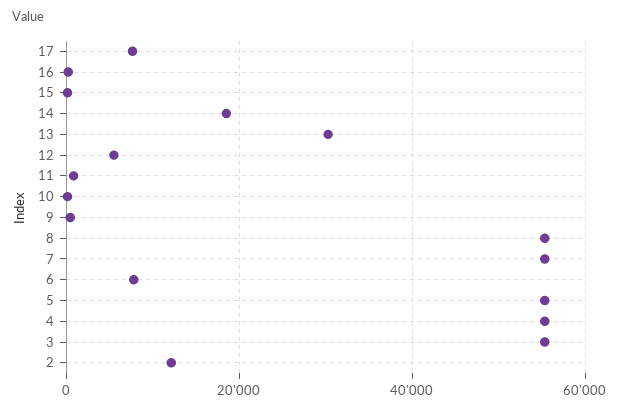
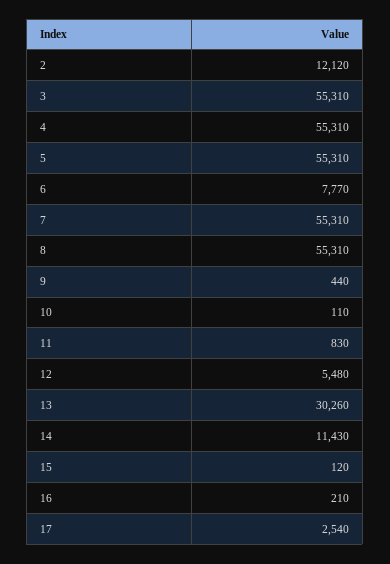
  {
-   "17": 8000,
+   "17": 2540,
    "16": 210,
    "15": 120,
-   "14": 18000,
+   "14": 11430,
    "13": 30260,
    "12": 5480,
    "11": 830,
    "10": 110,
    "9": 440,
    "8": 55310,
    "7": 55310,
    "6": 7770,
    "5": 55310,
    "4": 55310,
    "3": 55310,
    "2": 12120
  }

